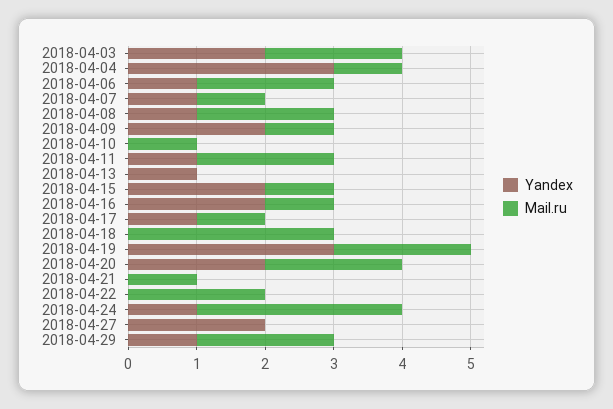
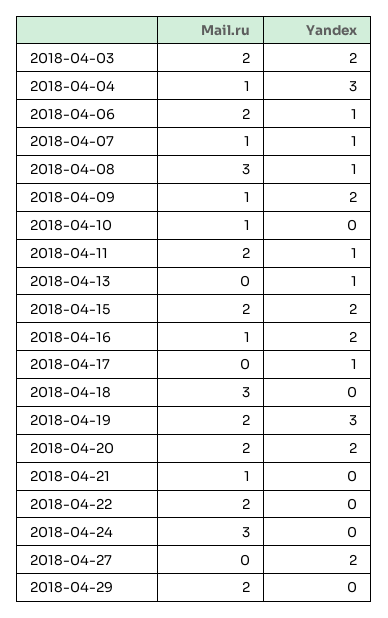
  {
    "Yandex": {
      "2018-04-03": 2,
      "2018-04-04": 3,
      "2018-04-06": 1,
      "2018-04-07": 1,
      "2018-04-08": 1,
      "2018-04-09": 2,
      "2018-04-10": 0,
      "2018-04-11": 1,
      "2018-04-13": 1,
      "2018-04-15": 2,
      "2018-04-16": 2,
      "2018-04-17": 1,
      "2018-04-18": 0,
      "2018-04-19": 3,
      "2018-04-20": 2,
      "2018-04-21": 0,
      "2018-04-22": 0,
-     "2018-04-24": 1,
+     "2018-04-24": 0,
      "2018-04-27": 2,
-     "2018-04-29": 1
+     "2018-04-29": 0
    },
    "Mail.ru": {
      "2018-04-03": 2,
      "2018-04-04": 1,
      "2018-04-06": 2,
      "2018-04-07": 1,
-     "2018-04-08": 2,
+     "2018-04-08": 3,
      "2018-04-09": 1,
      "2018-04-10": 1,
      "2018-04-11": 2,
      "2018-04-13": 0,
-     "2018-04-15": 1,
+     "2018-04-15": 2,
      "2018-04-16": 1,
-     "2018-04-17": 1,
+     "2018-04-17": 0,
      "2018-04-18": 3,
      "2018-04-19": 2,
      "2018-04-20": 2,
      "2018-04-21": 1,
      "2018-04-22": 2,
      "2018-04-24": 3,
      "2018-04-27": 0,
      "2018-04-29": 2
    }
  }

